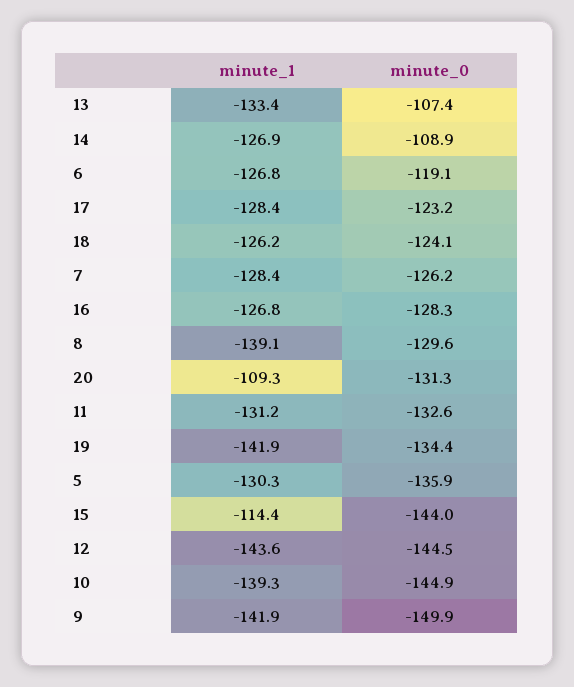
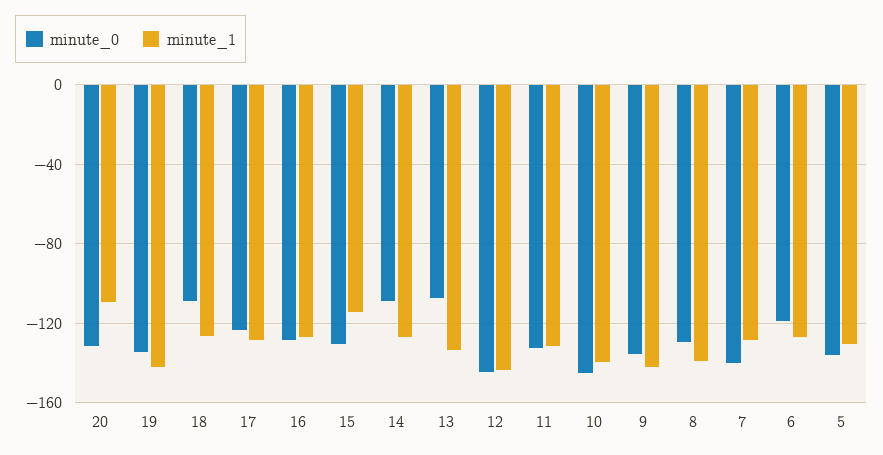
  {
    "minute_1": {
      "13": -133.4,
      "14": -126.9,
      "6": -126.8,
      "17": -128.4,
      "18": -126.2,
      "7": -128.4,
      "16": -126.8,
      "8": -139.1,
      "20": -109.3,
      "11": -131.2,
      "19": -141.9,
      "5": -130.3,
      "15": -114.4,
      "12": -143.6,
      "10": -139.3,
      "9": -141.9
    },
    "minute_0": {
      "13": -107.4,
      "14": -108.9,
      "6": -119.1,
      "17": -123.2,
-     "18": -124.1,
+     "18": -110,
-     "7": -126.2,
+     "7": -140,
      "16": -128.3,
      "8": -129.6,
      "20": -131.3,
      "11": -132.6,
      "19": -134.4,
      "5": -135.9,
-     "15": -144,
+     "15": -130,
      "12": -144.5,
      "10": -144.9,
-     "9": -149.9
+     "9": -135
    }
  }

